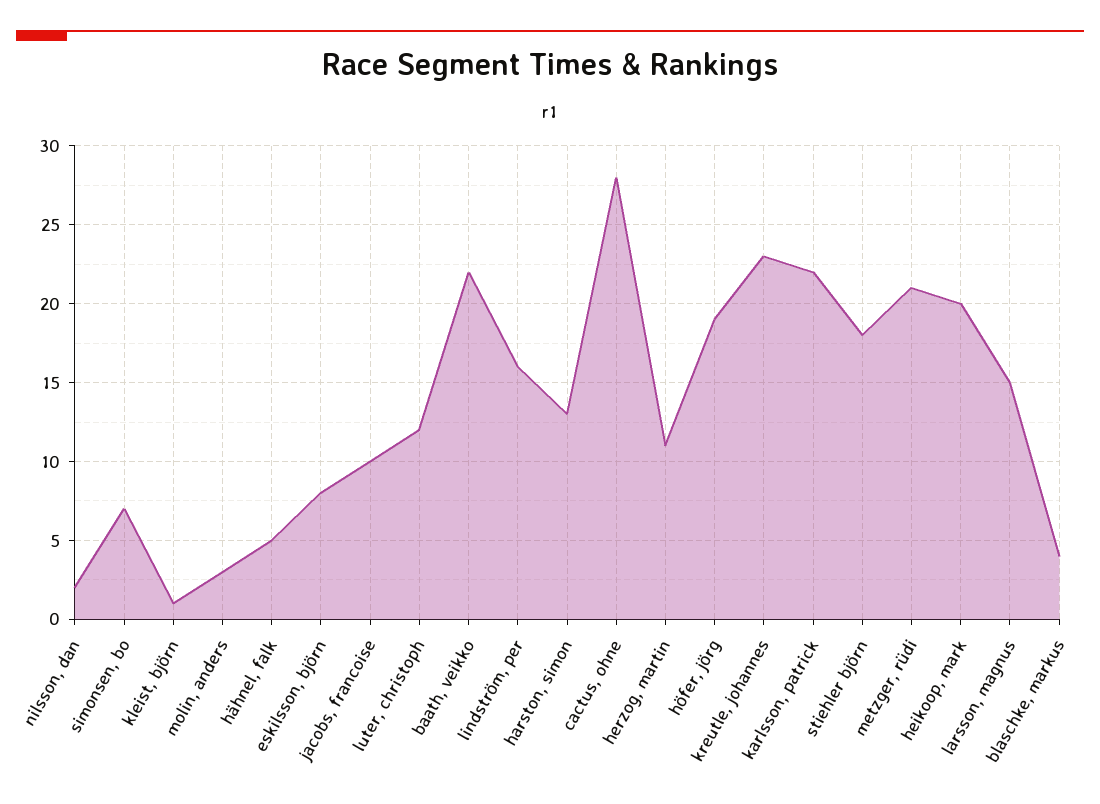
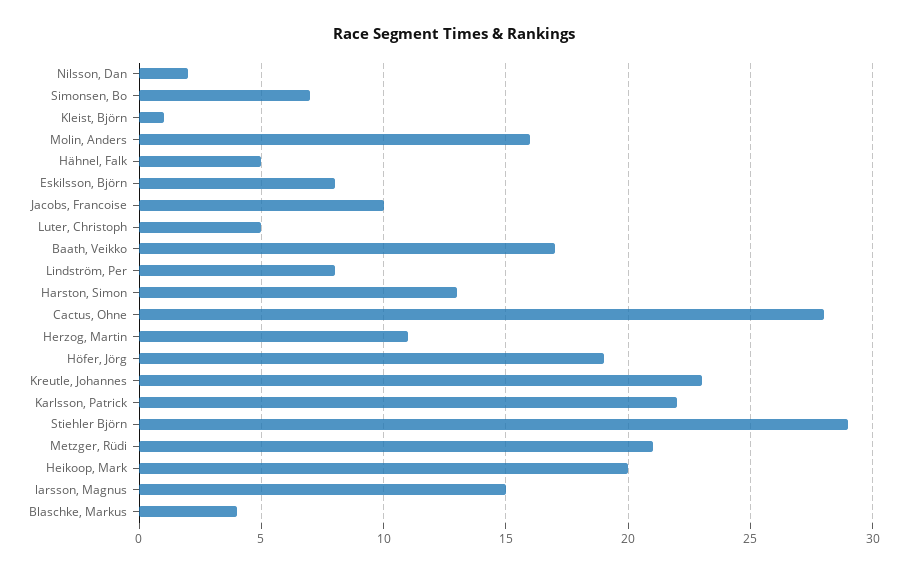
  {
    "nilsson, dan": 2,
    "simonsen, bo": 7,
    "kleist, björn": 1,
-   "molin, anders": 3,
+   "molin, anders": 16,
    "hähnel, falk": 5,
    "eskilsson, björn": 8,
    "jacobs, francoise": 10,
-   "luter, christoph": 12,
+   "luter, christoph": 5,
-   "baath, veikko": 22,
+   "baath, veikko": 17,
-   "lindström, per": 16,
+   "lindström, per": 8,
    "harston, simon": 13,
    "cactus, ohne": 28,
    "herzog, martin": 11,
    "höfer, jörg": 19,
    "kreutle, johannes": 23,
    "karlsson, patrick": 22,
-   "stiehler björn": 18,
+   "stiehler björn": 29,
    "metzger, rüdi": 21,
    "heikoop, mark": 20,
    "larsson, magnus": 15,
    "blaschke, markus": 4
  }

